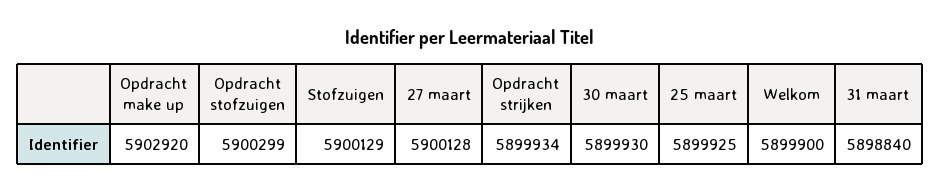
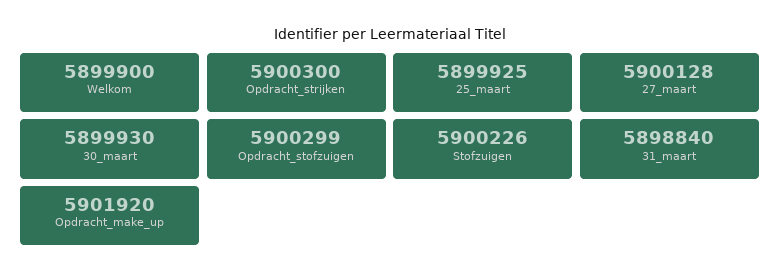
  {
-   "Opdracht make up": 5902920,
+   "Opdracht make up": 5901920,
    "Opdracht stofzuigen": 5900299,
-   "Stofzuigen": 5900129,
+   "Stofzuigen": 5900226,
    "27 maart": 5900128,
-   "Opdracht strijken": 5899934,
+   "Opdracht strijken": 5900300,
    "30 maart": 5899930,
    "25 maart": 5899925,
    "Welkom": 5899900,
    "31 maart": 5898840
  }

